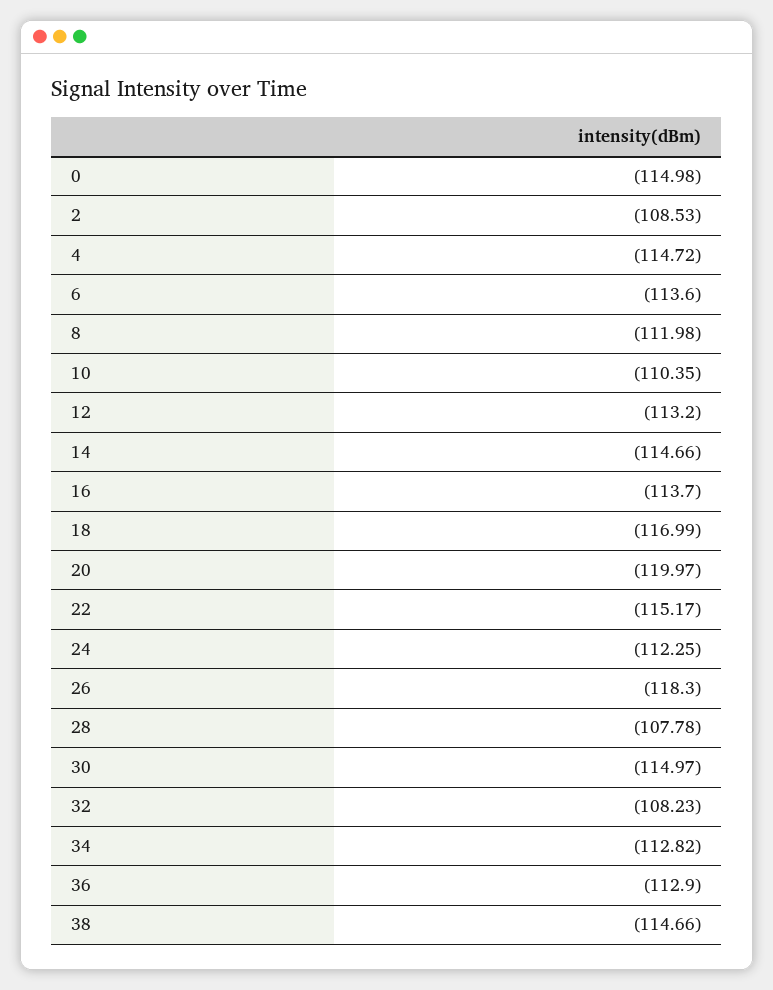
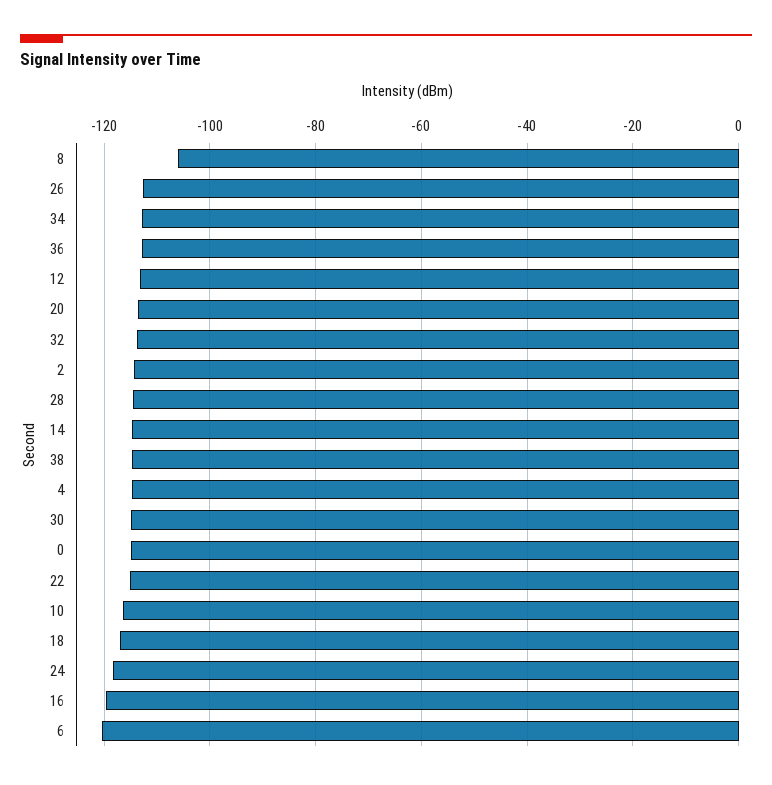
  {
    "0": -114.98,
-   "2": -108.53,
+   "2": -114,
    "4": -114.72,
-   "6": -113.6,
+   "6": -120,
-   "8": -111.98,
+   "8": -106,
-   "10": -110.35,
+   "10": -116,
    "12": -113.2,
    "14": -114.66,
-   "16": -113.7,
+   "16": -120,
    "18": -116.99,
-   "20": -119.97,
+   "20": -114,
    "22": -115.17,
-   "24": -112.25,
+   "24": -118,
-   "26": -118.3,
+   "26": -112,
-   "28": -107.78,
+   "28": -114,
    "30": -114.97,
-   "32": -108.23,
+   "32": -114,
    "34": -112.82,
    "36": -112.9,
    "38": -114.66
  }

